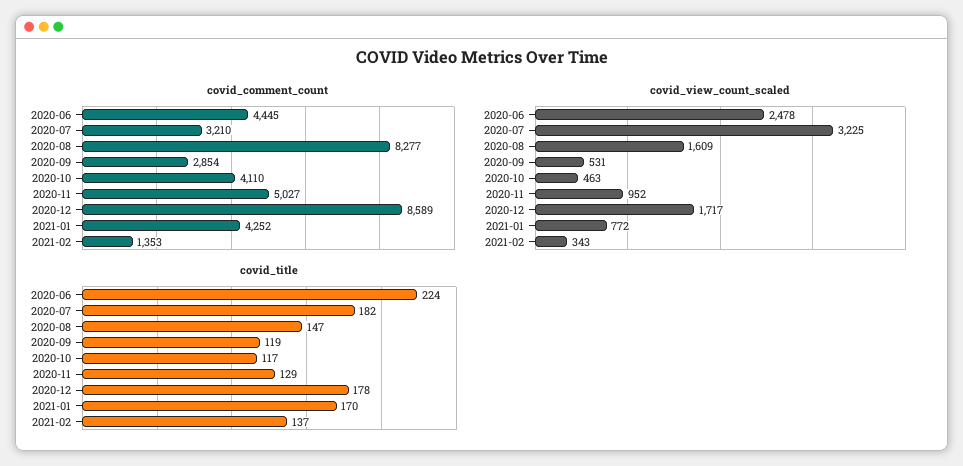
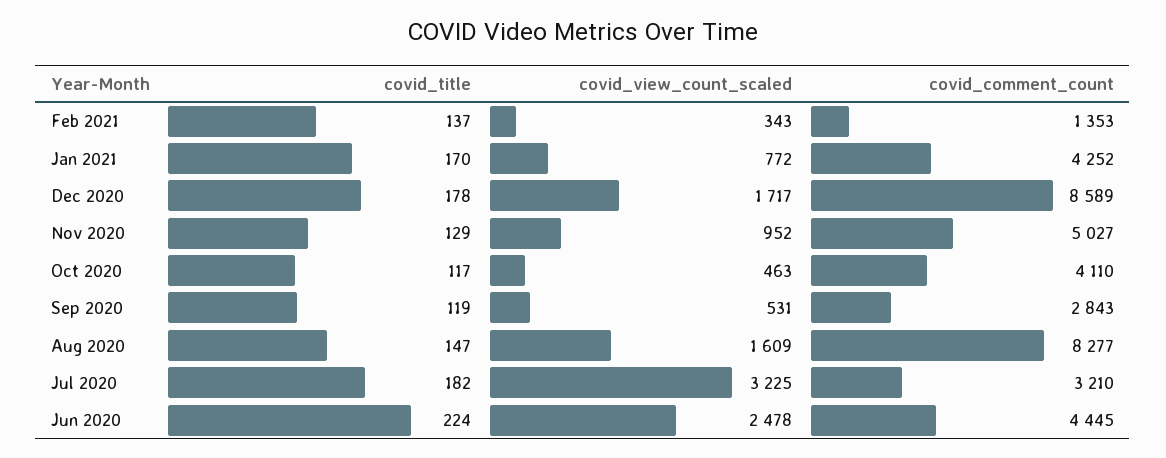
  {
    "covid_comment_count": {
      "2020-06": 4445,
      "2020-07": 3210,
      "2020-08": 8277,
-     "2020-09": 2854,
+     "2020-09": 2843,
      "2020-10": 4110,
      "2020-11": 5027,
      "2020-12": 8589,
      "2021-01": 4252,
      "2021-02": 1353
    },
    "covid_view_count_scaled": {
      "2020-06": 2478,
      "2020-07": 3225,
      "2020-08": 1609,
      "2020-09": 531,
      "2020-10": 463,
      "2020-11": 952,
      "2020-12": 1717,
      "2021-01": 772,
      "2021-02": 343
    },
    "covid_title": {
      "2020-06": 224,
      "2020-07": 182,
      "2020-08": 147,
      "2020-09": 119,
      "2020-10": 117,
      "2020-11": 129,
      "2020-12": 178,
      "2021-01": 170,
      "2021-02": 137
    }
  }

